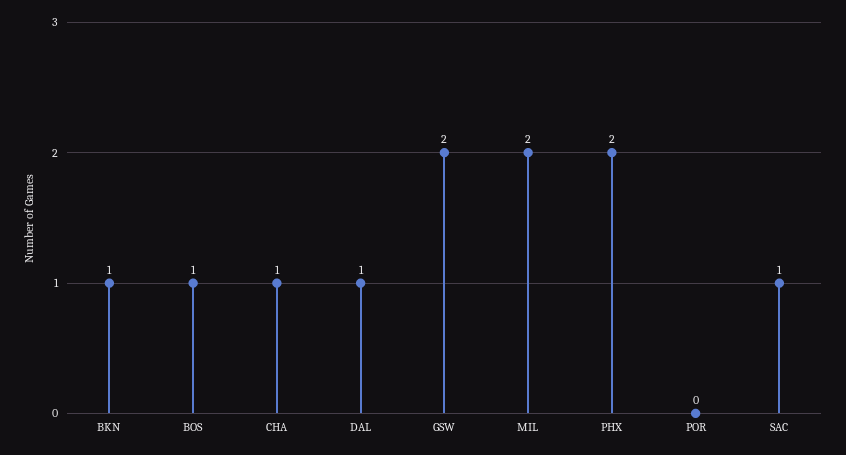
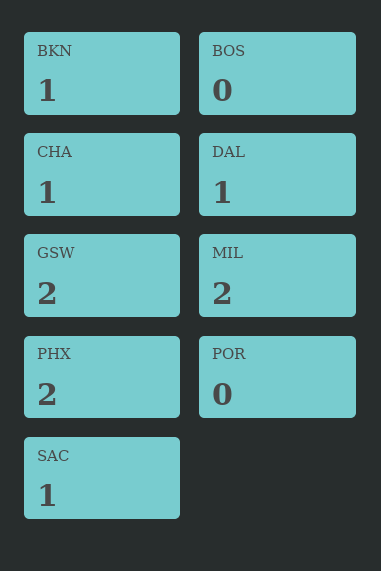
  {
    "BKN": 1,
-   "BOS": 1,
+   "BOS": 0,
    "CHA": 1,
    "DAL": 1,
    "GSW": 2,
    "MIL": 2,
    "PHX": 2,
    "POR": 0,
    "SAC": 1
  }

